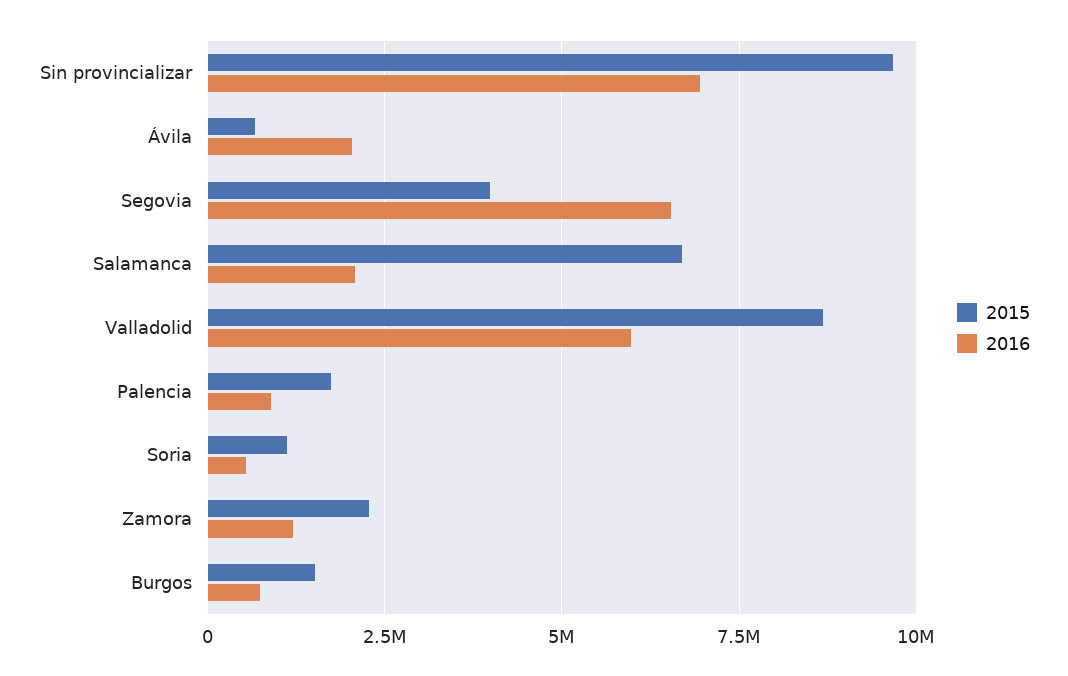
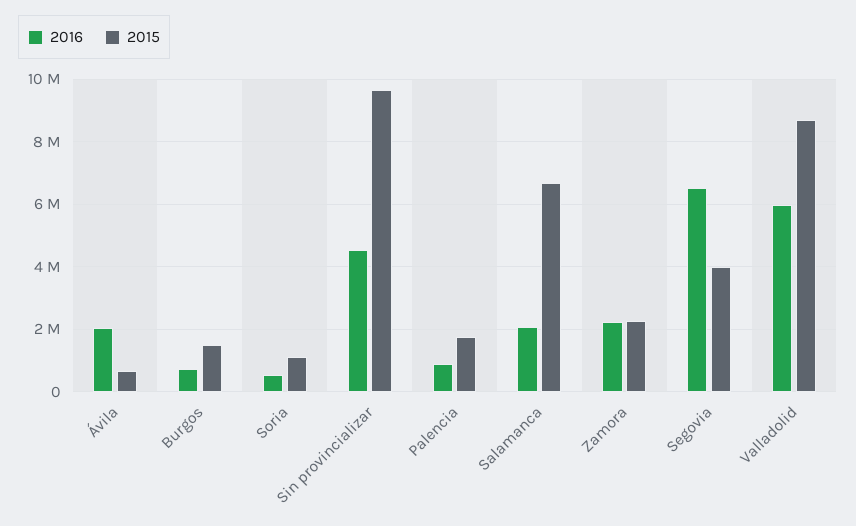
  {
    "2015": {
      "Sin provincializar": 9600000,
      "Ávila": 600000,
      "Segovia": 4000000,
      "Salamanca": 6600000,
      "Valladolid": 8600000,
      "Palencia": 1800000,
      "Soria": 1200000,
      "Zamora": 2200000,
      "Burgos": 1600000
    },
    "2016": {
-     "Sin provincializar": 7000000,
+     "Sin provincializar": 4600000,
      "Ávila": 2000000,
      "Segovia": 6600000,
      "Salamanca": 2000000,
      "Valladolid": 6000000,
      "Palencia": 800000,
      "Soria": 600000,
-     "Zamora": 1250000,
+     "Zamora": 2200000,
      "Burgos": 800000
    }
  }

